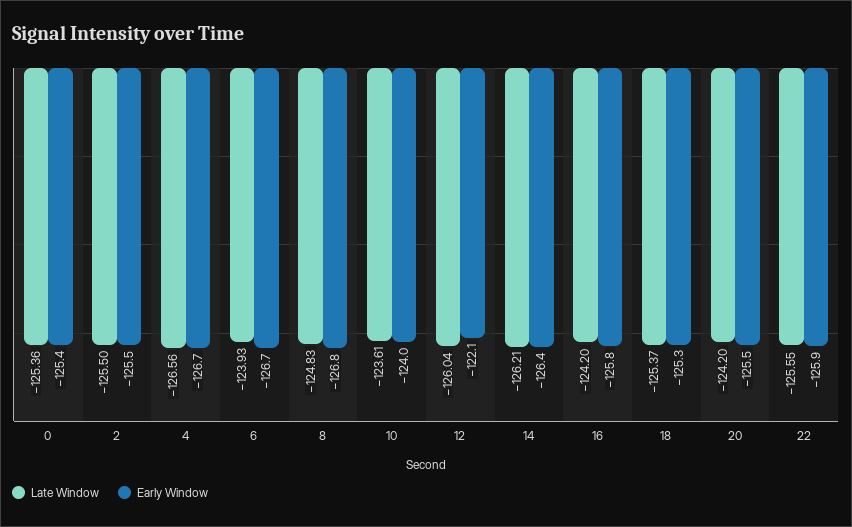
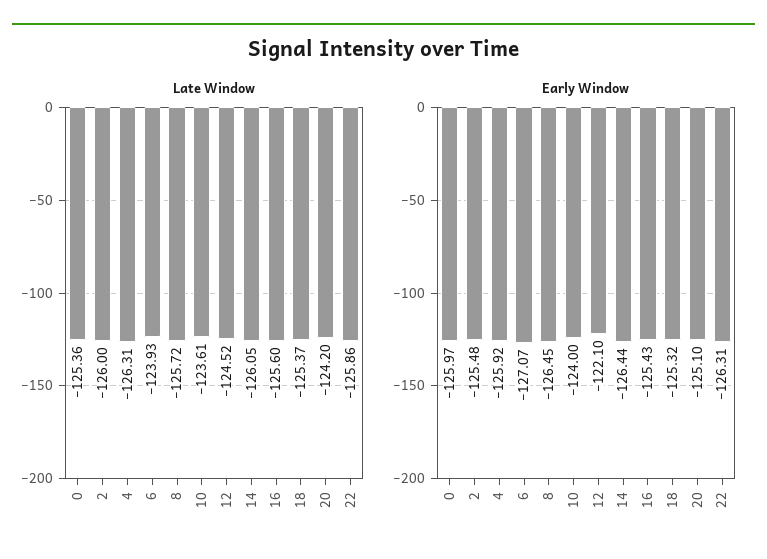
  {
    "Late Window": {
      "0": -125.36,
-     "2": -125.5,
+     "2": -126,
-     "4": -126.56,
+     "4": -126.31,
      "6": -123.93,
-     "8": -124.83,
+     "8": -125.72,
      "10": -123.61,
-     "12": -126.04,
+     "12": -124.52,
-     "14": -126.21,
+     "14": -126.05,
-     "16": -124.2,
+     "16": -125.6,
      "18": -125.37,
      "20": -124.2,
-     "22": -125.55
+     "22": -125.86
    },
    "Early Window": {
-     "0": -125.4,
+     "0": -125.97,
      "2": -125.48,
-     "4": -126.7,
+     "4": -125.92,
-     "6": -126.7,
+     "6": -127.07,
-     "8": -126.8,
+     "8": -126.45,
      "10": -124,
      "12": -122.1,
      "14": -126.44,
-     "16": -125.8,
+     "16": -125.43,
      "18": -125.32,
-     "20": -125.5,
+     "20": -125.1,
-     "22": -125.9
+     "22": -126.31
    }
  }

